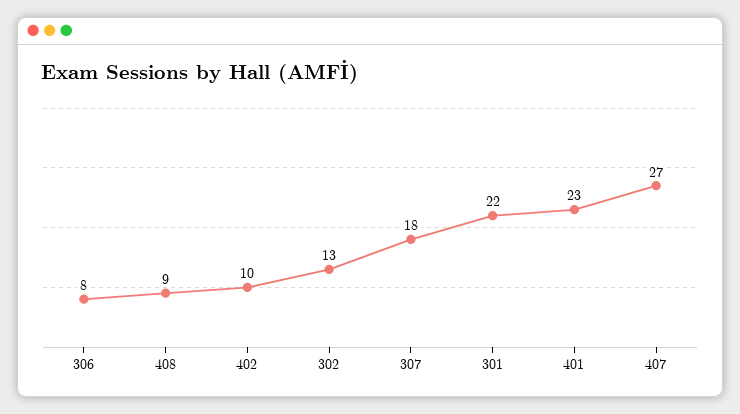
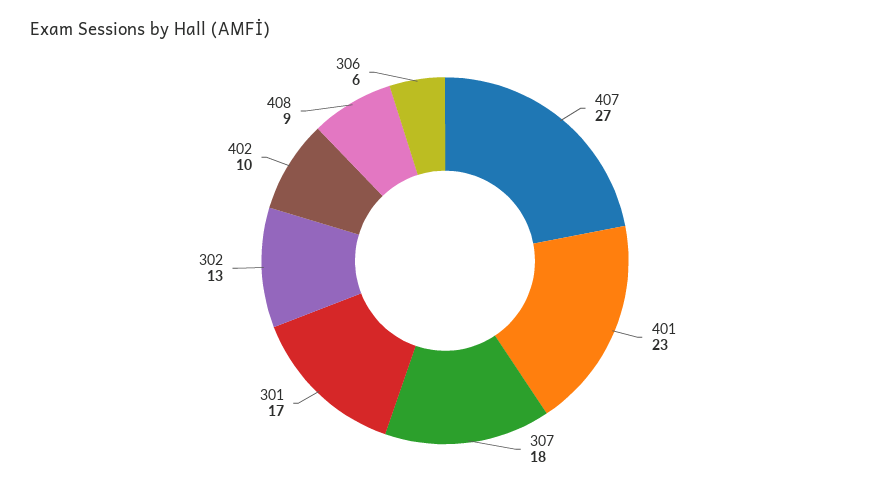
  {
-   "306": 8,
+   "306": 6,
    "408": 9,
    "402": 10,
    "302": 13,
    "307": 18,
-   "301": 22,
+   "301": 17,
    "401": 23,
    "407": 27
  }

